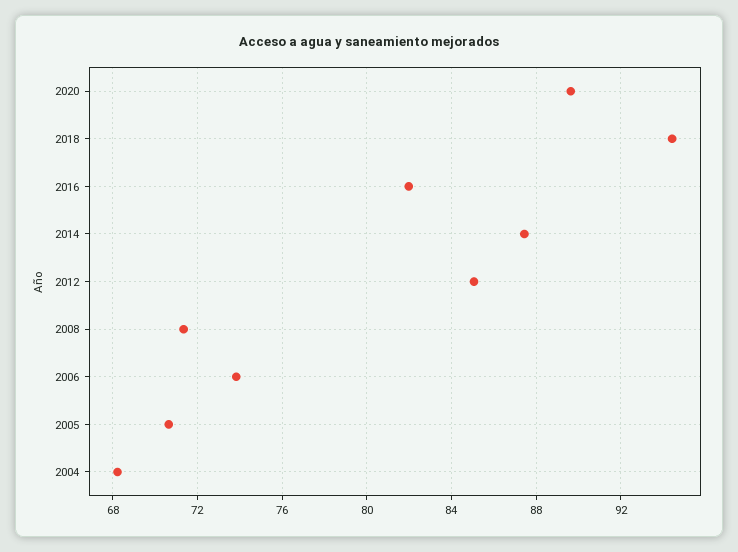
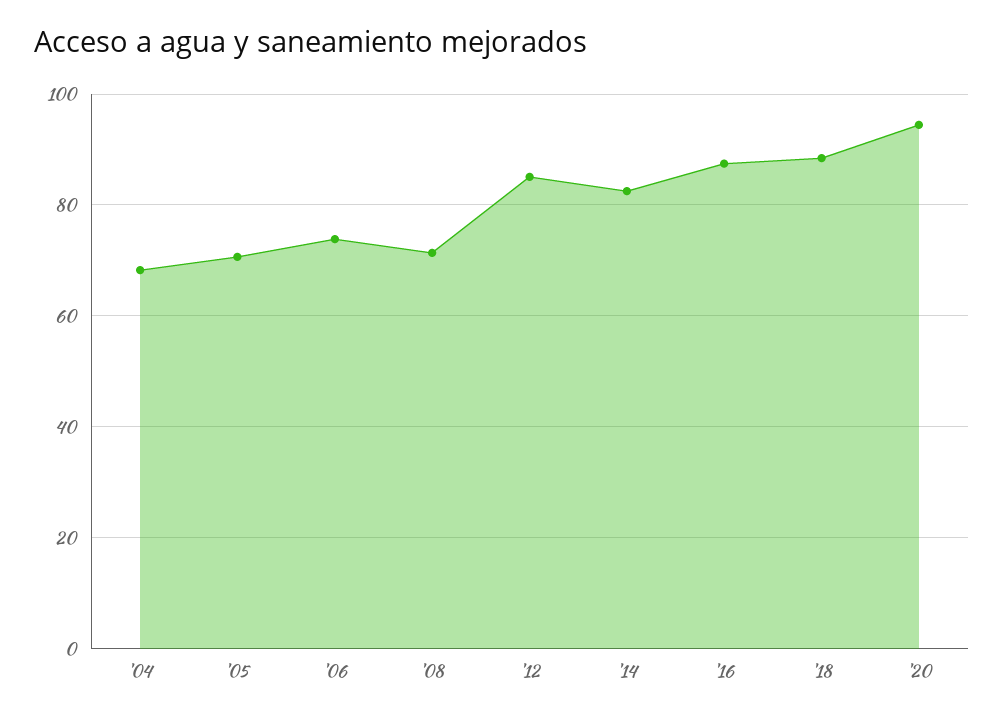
  {
-   "2020": 89.5,
+   "2020": 94,
-   "2018": 94.5,
+   "2018": 88,
-   "2016": 82,
+   "2016": 88,
-   "2014": 87.5,
+   "2014": 82,
    "2012": 85,
    "2008": 71.5,
    "2006": 74,
    "2005": 70.5,
    "2004": 68
  }

